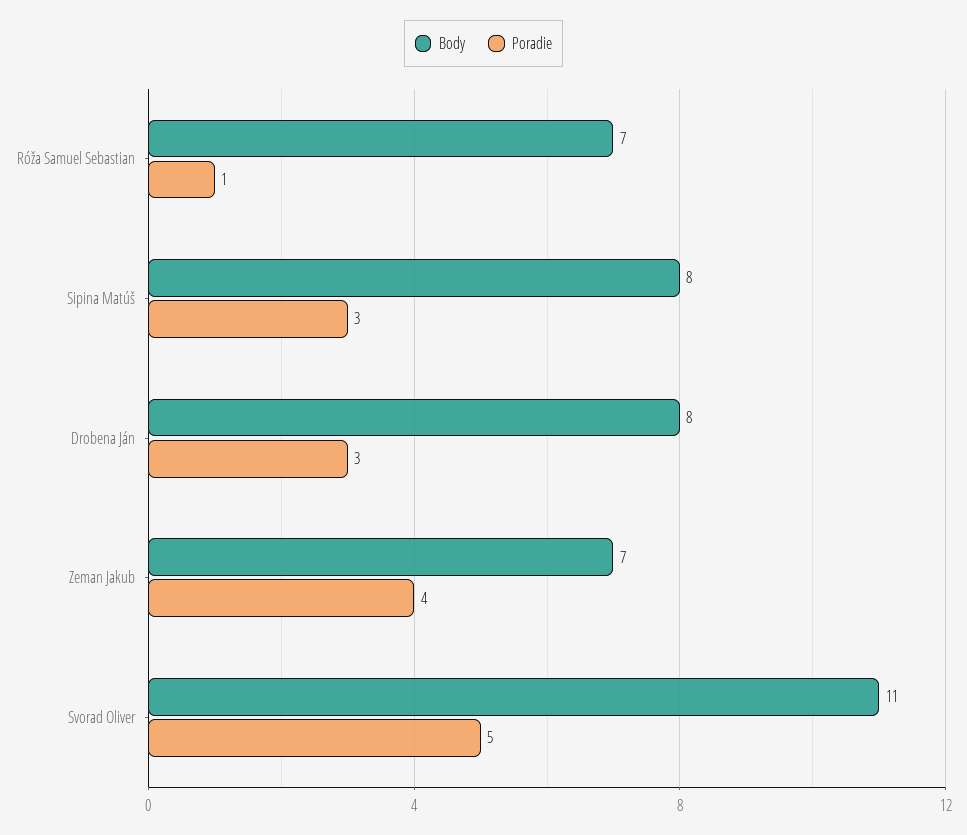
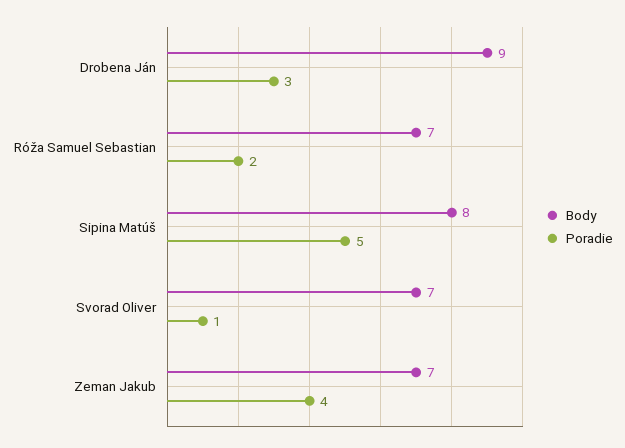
  {
    "Body": {
      "Róža Samuel Sebastian": 7,
      "Sipina Matúš": 8,
-     "Drobena Ján": 8,
+     "Drobena Ján": 9,
      "Zeman Jakub": 7,
-     "Svorad Oliver": 11
+     "Svorad Oliver": 7
    },
    "Poradie": {
-     "Róža Samuel Sebastian": 1,
+     "Róža Samuel Sebastian": 2,
-     "Sipina Matúš": 3,
+     "Sipina Matúš": 5,
      "Drobena Ján": 3,
      "Zeman Jakub": 4,
-     "Svorad Oliver": 5
+     "Svorad Oliver": 1
    }
  }

